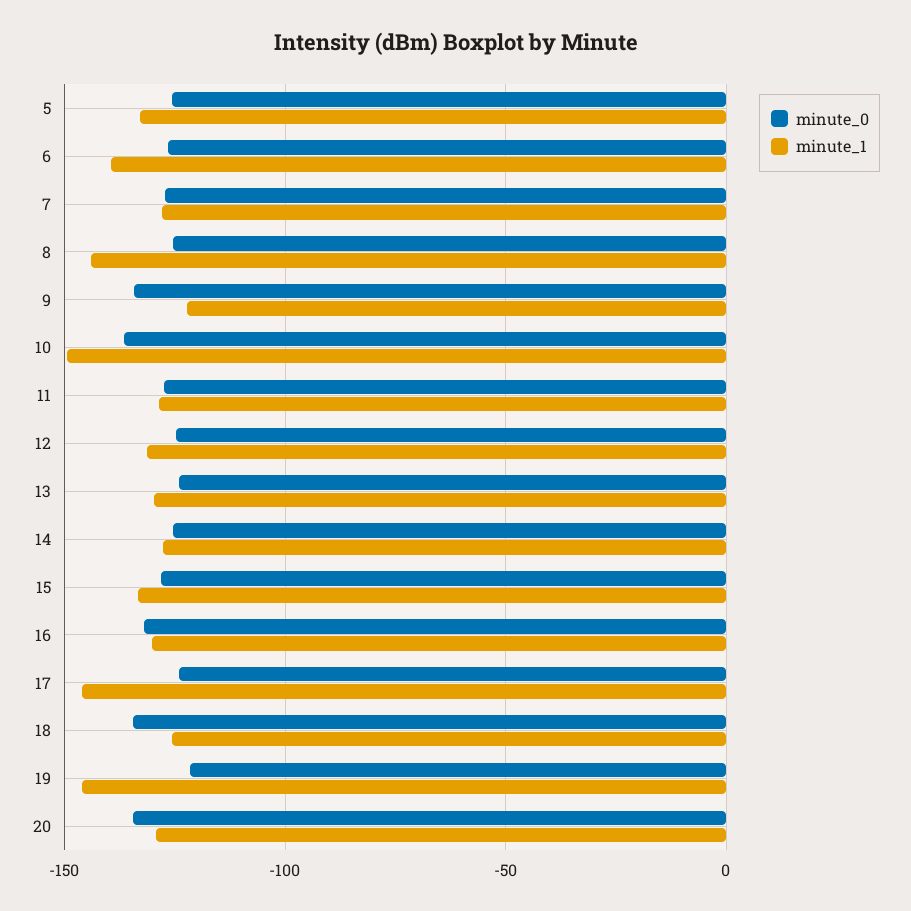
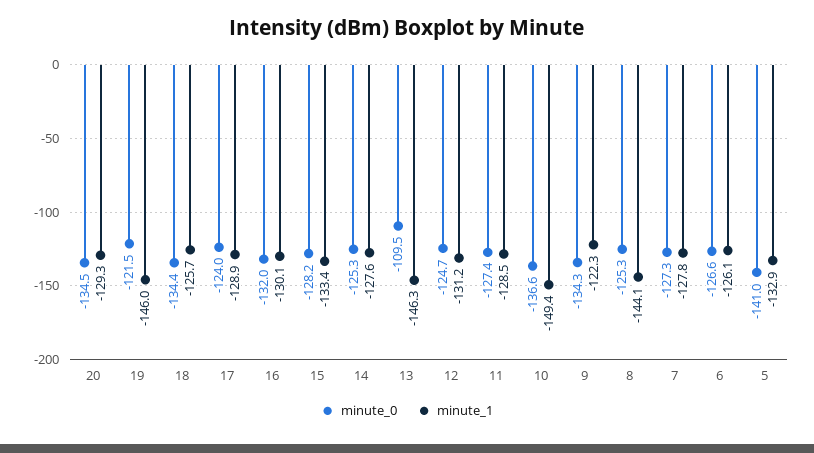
  {
    "minute_0": {
-     "5": -125,
+     "5": -141,
      "6": -126.6,
      "7": -127.3,
      "8": -125.3,
      "9": -134.3,
      "10": -136.6,
      "11": -127.4,
      "12": -124.7,
-     "13": -125,
+     "13": -109.5,
      "14": -125.3,
      "15": -128.2,
      "16": -132,
      "17": -124,
      "18": -134.4,
      "19": -121.5,
      "20": -134.5
    },
    "minute_1": {
      "5": -132.9,
-     "6": -140,
+     "6": -126.1,
      "7": -127.8,
      "8": -144.1,
      "9": -122.3,
      "10": -149.4,
      "11": -128.5,
      "12": -131.2,
-     "13": -130,
+     "13": -146.3,
      "14": -127.6,
      "15": -133.4,
      "16": -130.1,
-     "17": -145,
+     "17": -128.9,
      "18": -125.7,
      "19": -146,
      "20": -129.3
    }
  }

